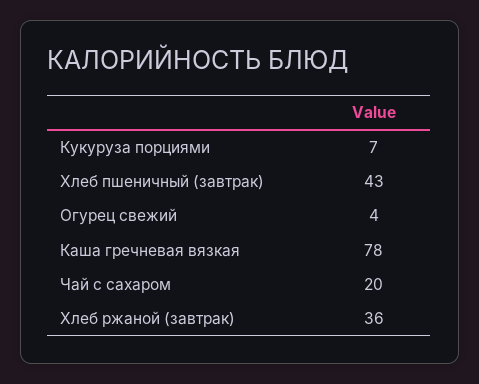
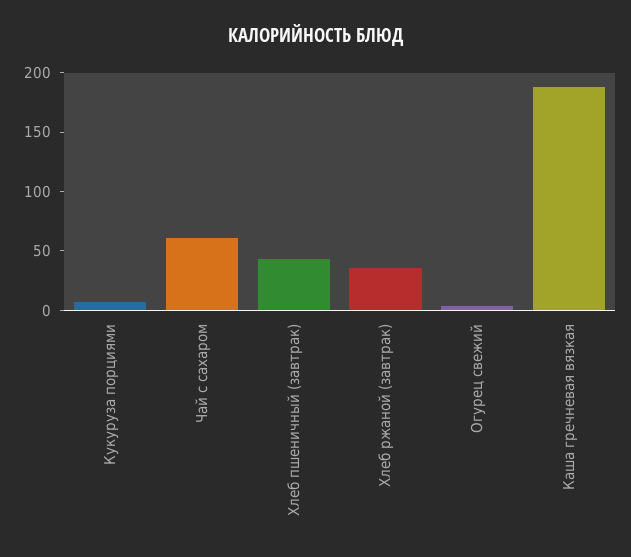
  {
    "Кукуруза порциями": 7,
    "Хлеб пшеничный (завтрак)": 43,
    "Огурец свежий": 4,
-   "Каша гречневая вязкая": 78,
+   "Каша гречневая вязкая": 190,
-   "Чай с сахаром": 20,
+   "Чай с сахаром": 60,
    "Хлеб ржаной (завтрак)": 36
  }

